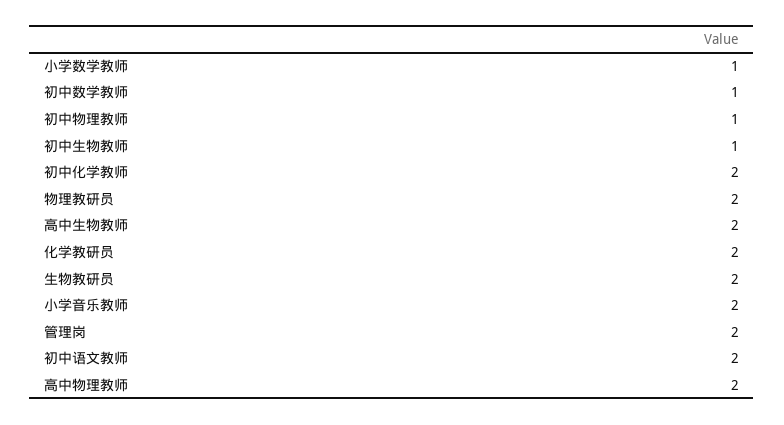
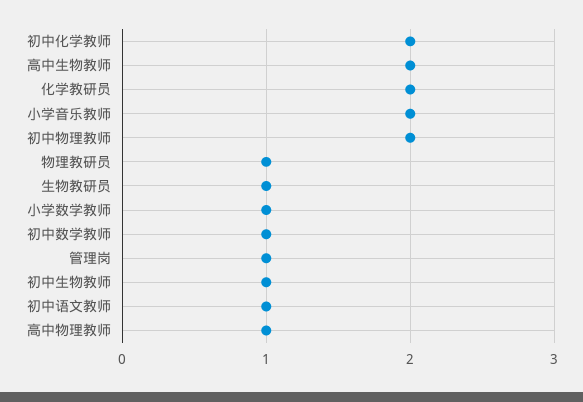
  {
    "小学数学教师": 1,
    "初中数学教师": 1,
-   "初中物理教师": 1,
+   "初中物理教师": 2,
    "初中生物教师": 1,
    "初中化学教师": 2,
-   "物理教研员": 2,
+   "物理教研员": 1,
    "高中生物教师": 2,
    "化学教研员": 2,
-   "生物教研员": 2,
+   "生物教研员": 1,
    "小学音乐教师": 2,
-   "管理岗": 2,
+   "管理岗": 1,
-   "初中语文教师": 2,
+   "初中语文教师": 1,
-   "高中物理教师": 2
+   "高中物理教师": 1
  }

